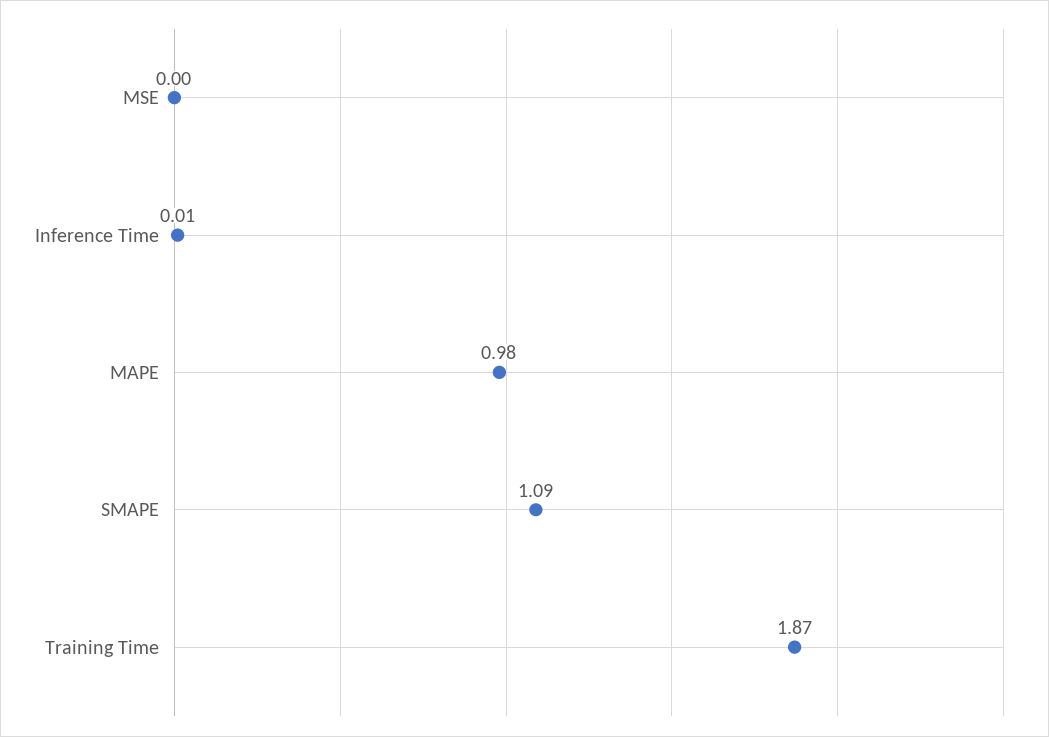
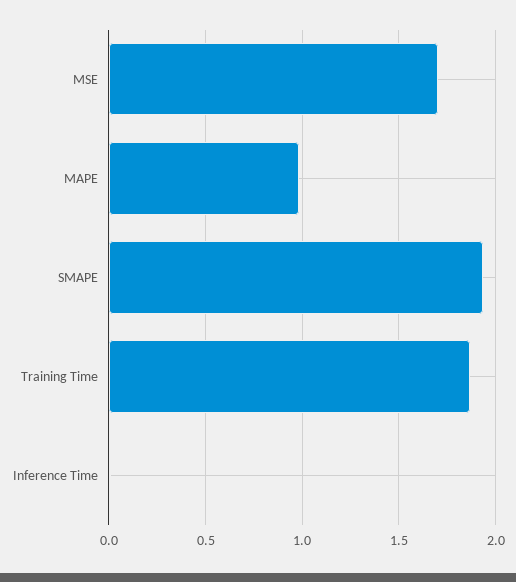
  {
-   "MSE": 0,
+   "MSE": 1.7,
    "Inference Time": 0.01,
    "MAPE": 0.98,
-   "SMAPE": 1.09,
+   "SMAPE": 1.95,
    "Training Time": 1.87
  }

